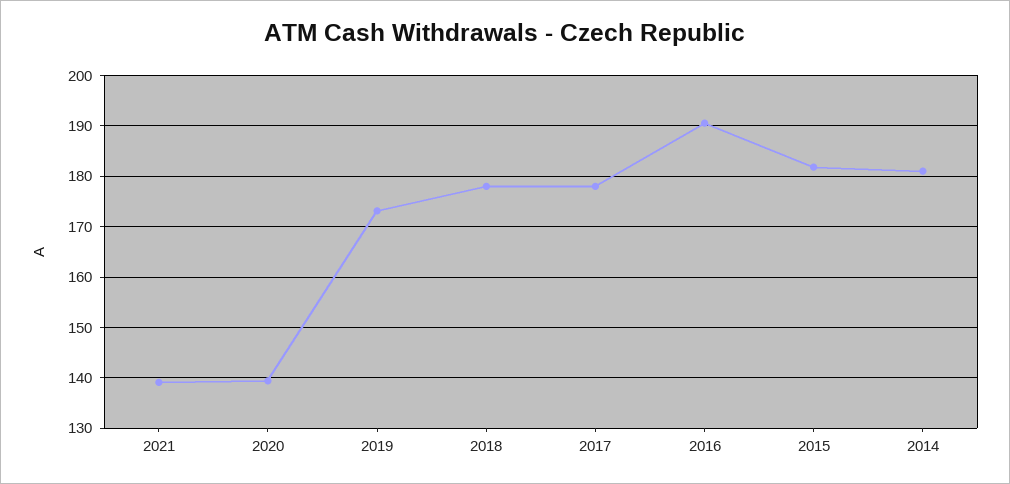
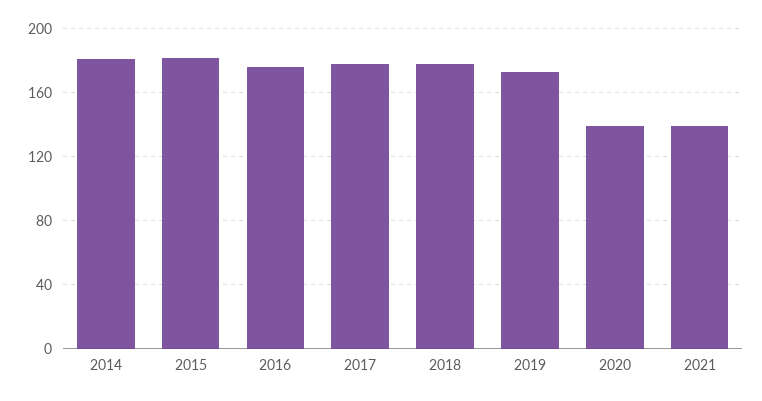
  {
    "2021": 140,
    "2020": 140,
    "2019": 174,
    "2018": 178,
    "2017": 178,
-   "2016": 190,
+   "2016": 175,
    "2015": 182,
    "2014": 182
  }

